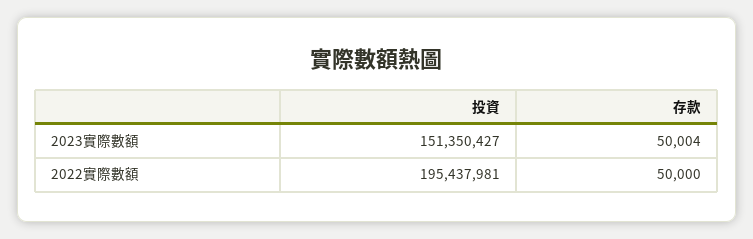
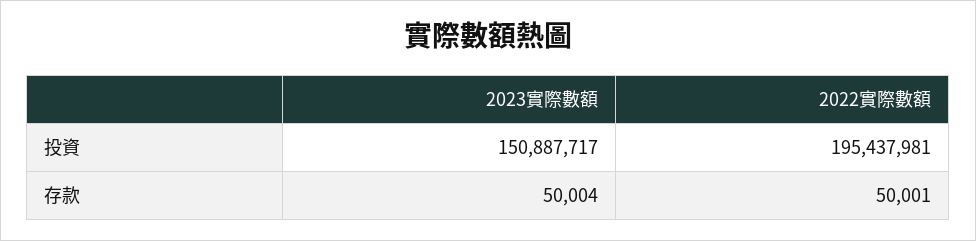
  {
    "投資": {
-     "2023實際數額": 151350427,
+     "2023實際數額": 150887717,
      "2022實際數額": 195437981
    },
    "存款": {
      "2023實際數額": 50004,
-     "2022實際數額": 50000
+     "2022實際數額": 50001
    }
  }

